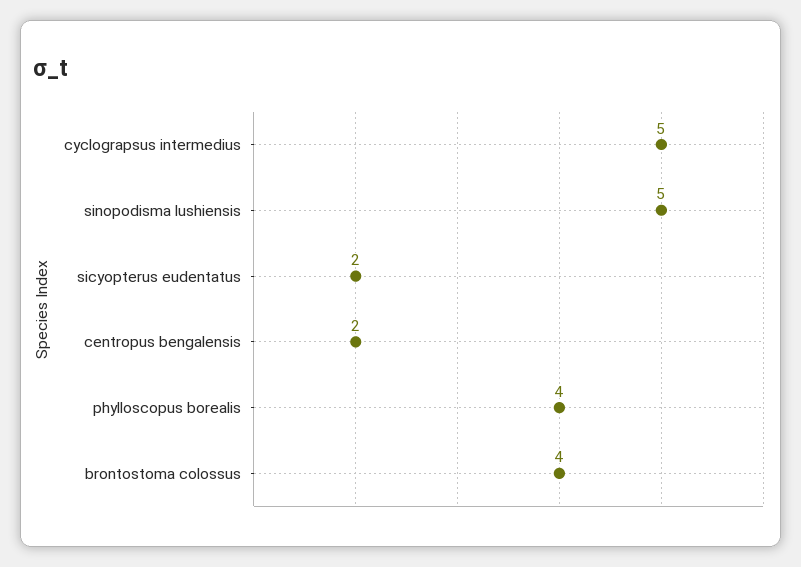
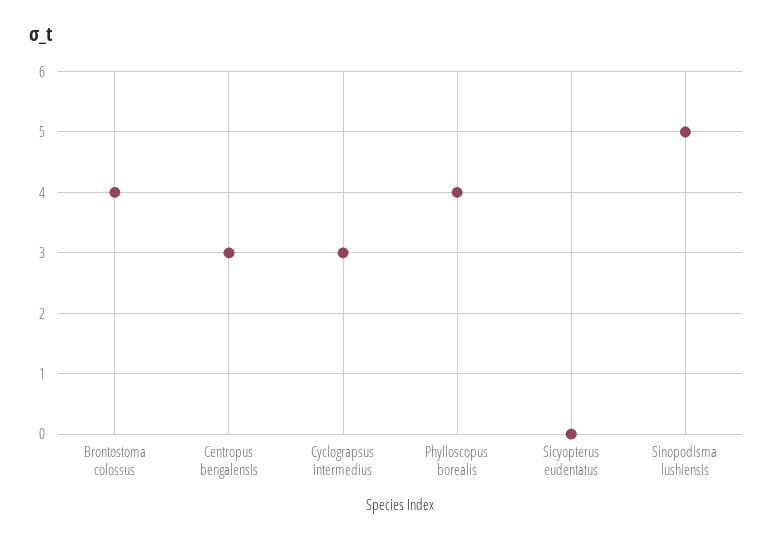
  {
-   "cyclograpsus intermedius": 5,
+   "cyclograpsus intermedius": 3,
    "sinopodisma lushiensis": 5,
-   "sicyopterus eudentatus": 2,
+   "sicyopterus eudentatus": 0,
-   "centropus bengalensis": 2,
+   "centropus bengalensis": 3,
    "phylloscopus borealis": 4,
    "brontostoma colossus": 4
  }

